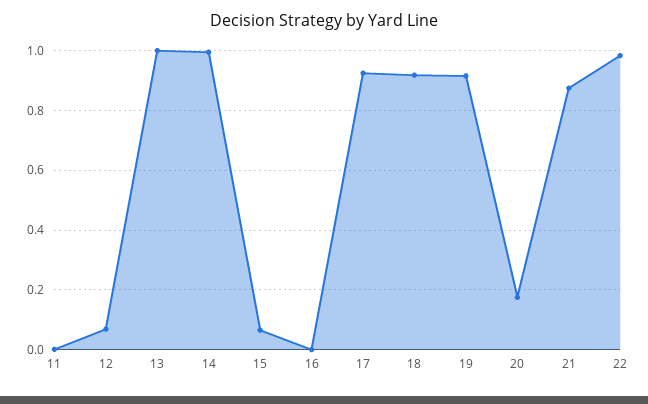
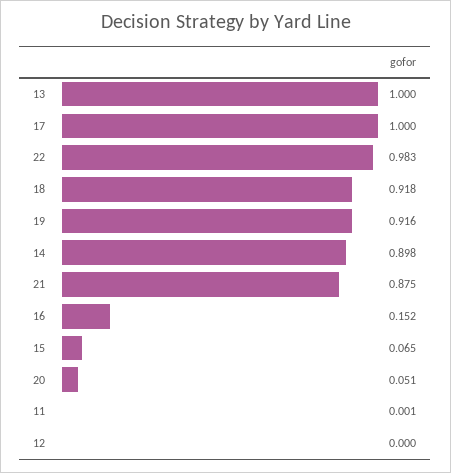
  {
    "11": 0.001,
-   "12": 0.075,
+   "12": 0,
    "13": 1,
-   "14": 1,
+   "14": 0.898,
    "15": 0.065,
-   "16": 0,
+   "16": 0.152,
-   "17": 0.925,
+   "17": 1,
    "18": 0.918,
    "19": 0.916,
-   "20": 0.175,
+   "20": 0.051,
    "21": 0.875,
    "22": 0.983
  }

